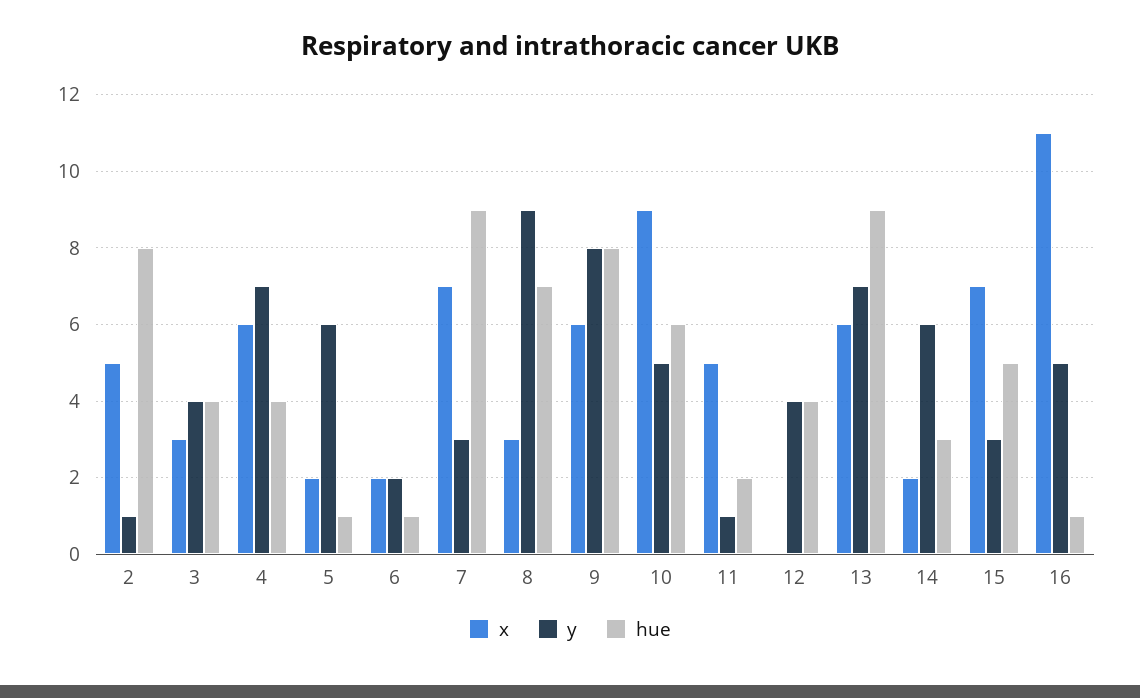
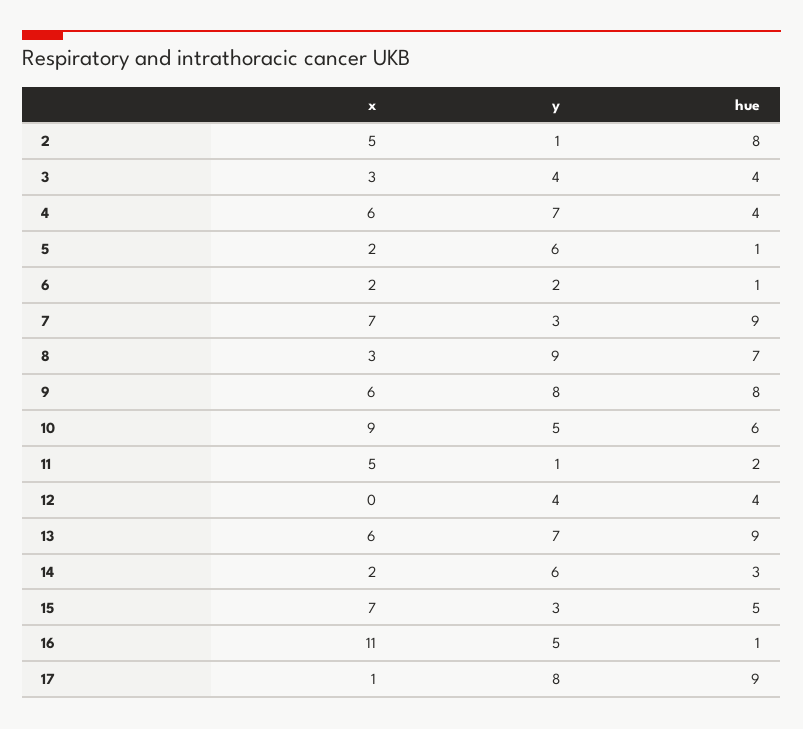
  {
    "x": {
      "2": 5,
      "3": 3,
      "4": 6,
      "5": 2,
      "6": 2,
      "7": 7,
      "8": 3,
      "9": 6,
      "10": 9,
      "11": 5,
      "12": 0,
      "13": 6,
      "14": 2,
      "15": 7,
-     "16": 11
+     "16": 11,
+     "17": 1
    },
    "y": {
      "2": 1,
      "3": 4,
      "4": 7,
      "5": 6,
      "6": 2,
      "7": 3,
      "8": 9,
      "9": 8,
      "10": 5,
      "11": 1,
      "12": 4,
      "13": 7,
      "14": 6,
      "15": 3,
-     "16": 5
+     "16": 5,
+     "17": 8
    },
    "hue": {
      "2": 8,
      "3": 4,
      "4": 4,
      "5": 1,
      "6": 1,
      "7": 9,
      "8": 7,
      "9": 8,
      "10": 6,
      "11": 2,
      "12": 4,
      "13": 9,
      "14": 3,
      "15": 5,
-     "16": 1
+     "16": 1,
+     "17": 9
    }
  }

